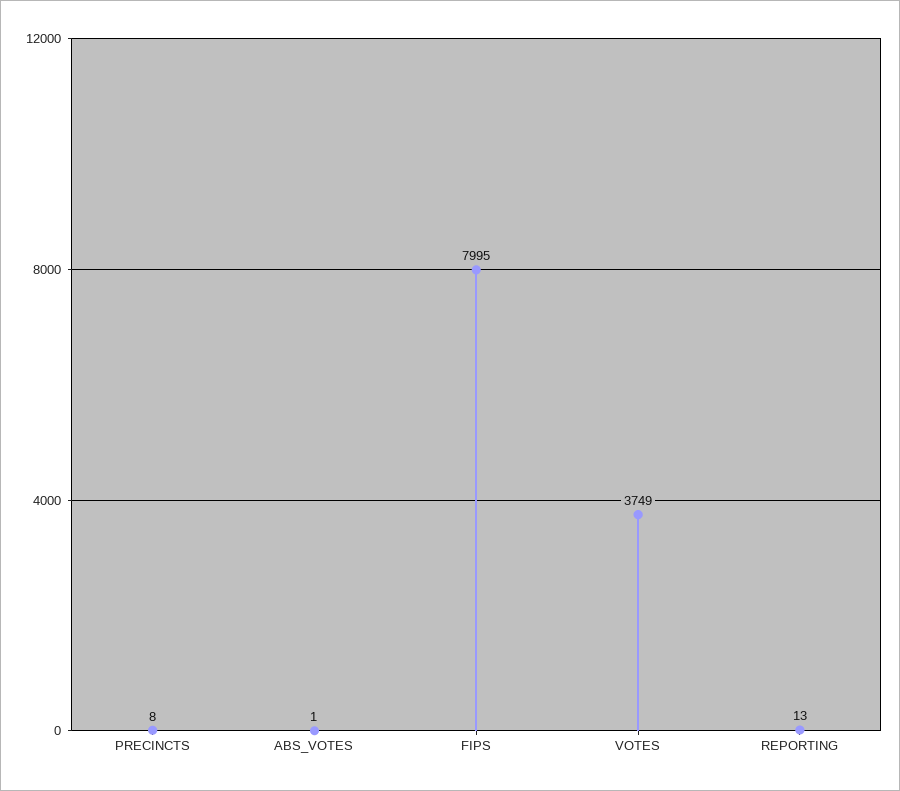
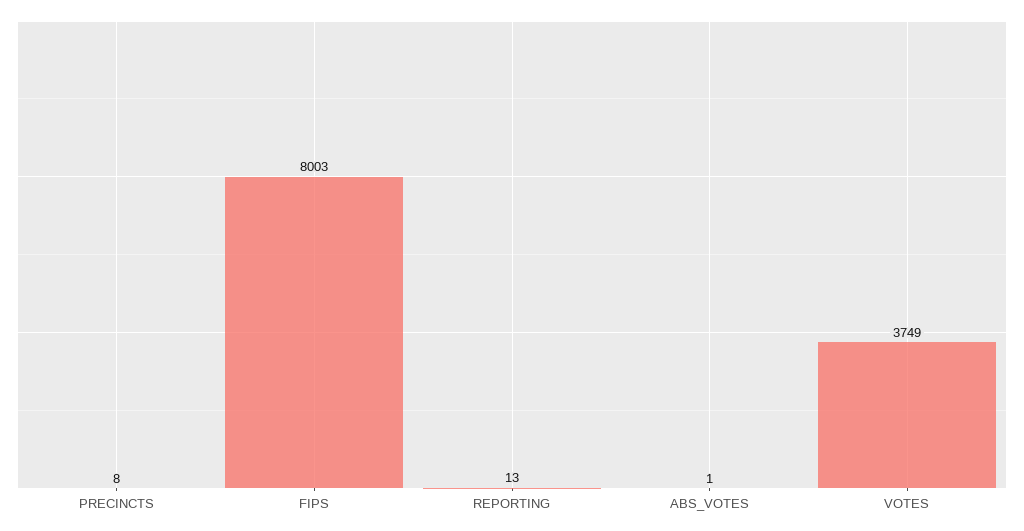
  {
    "PRECINCTS": 8,
    "ABS_VOTES": 1,
-   "FIPS": 7995,
+   "FIPS": 8003,
    "VOTES": 3749,
    "REPORTING": 13
  }

